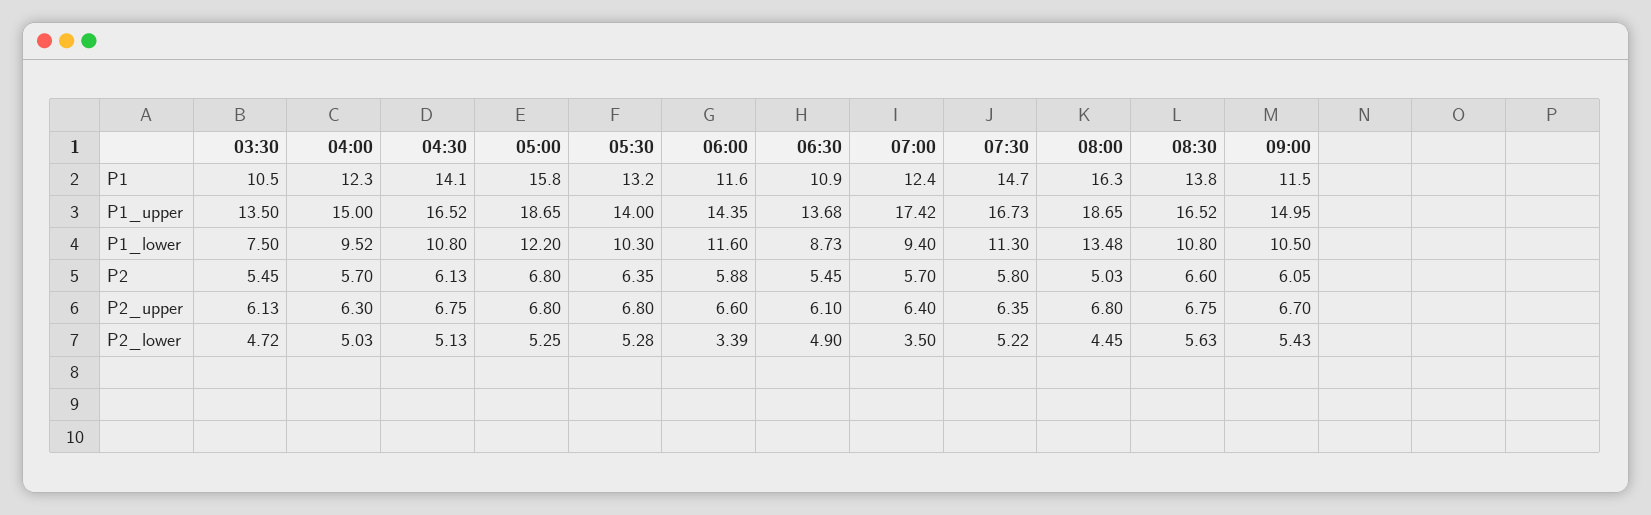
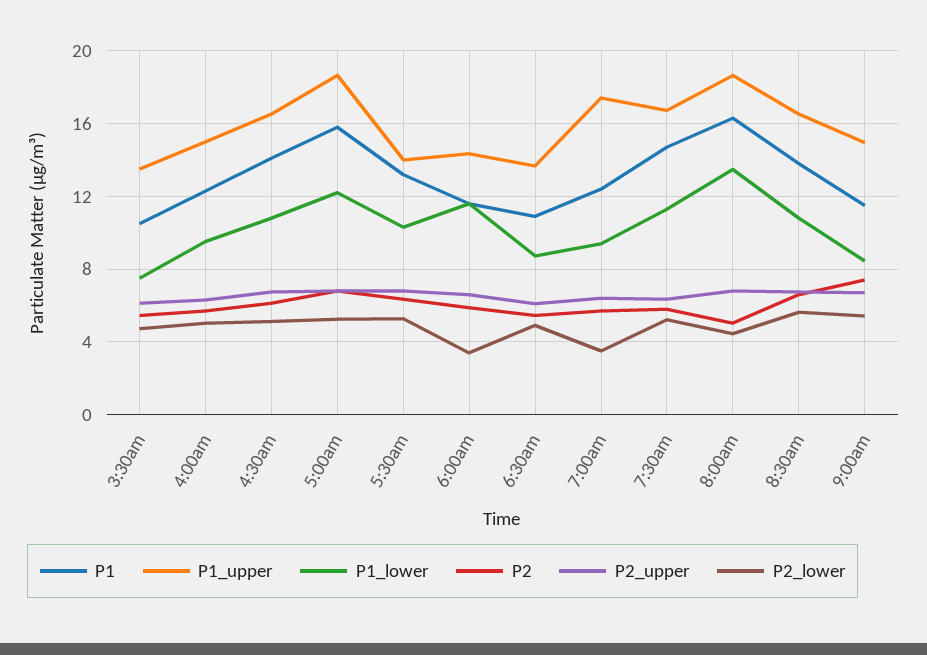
  {
    "P1": {
      "03:30": 10.5,
      "04:00": 12.3,
      "04:30": 14.1,
      "05:00": 15.8,
      "05:30": 13.2,
      "06:00": 11.6,
      "06:30": 10.9,
      "07:00": 12.4,
      "07:30": 14.7,
      "08:00": 16.3,
      "08:30": 13.8,
      "09:00": 11.5
    },
    "P1_upper": {
      "03:30": 13.5,
      "04:00": 15,
      "04:30": 16.52,
      "05:00": 18.65,
      "05:30": 14,
      "06:00": 14.35,
      "06:30": 13.68,
      "07:00": 17.42,
      "07:30": 16.73,
      "08:00": 18.65,
      "08:30": 16.52,
      "09:00": 14.95
    },
    "P1_lower": {
      "03:30": 7.5,
      "04:00": 9.52,
      "04:30": 10.8,
      "05:00": 12.2,
      "05:30": 10.3,
      "06:00": 11.6,
      "06:30": 8.73,
      "07:00": 9.4,
      "07:30": 11.3,
      "08:00": 13.48,
      "08:30": 10.8,
-     "09:00": 10.5
+     "09:00": 8.5
    },
    "P2": {
      "03:30": 5.45,
      "04:00": 5.7,
      "04:30": 6.13,
      "05:00": 6.8,
      "05:30": 6.35,
      "06:00": 5.88,
      "06:30": 5.45,
      "07:00": 5.7,
      "07:30": 5.8,
      "08:00": 5.03,
      "08:30": 6.6,
-     "09:00": 6.05
+     "09:00": 7.5
    },
    "P2_upper": {
      "03:30": 6.13,
      "04:00": 6.3,
      "04:30": 6.75,
      "05:00": 6.8,
      "05:30": 6.8,
      "06:00": 6.6,
      "06:30": 6.1,
      "07:00": 6.4,
      "07:30": 6.35,
      "08:00": 6.8,
      "08:30": 6.75,
      "09:00": 6.7
    },
    "P2_lower": {
      "03:30": 4.72,
      "04:00": 5.03,
      "04:30": 5.13,
      "05:00": 5.25,
      "05:30": 5.28,
      "06:00": 3.39,
      "06:30": 4.9,
      "07:00": 3.5,
      "07:30": 5.22,
      "08:00": 4.45,
      "08:30": 5.63,
      "09:00": 5.43
    }
  }

